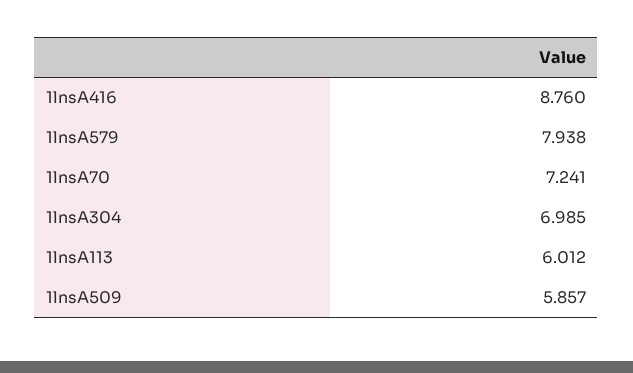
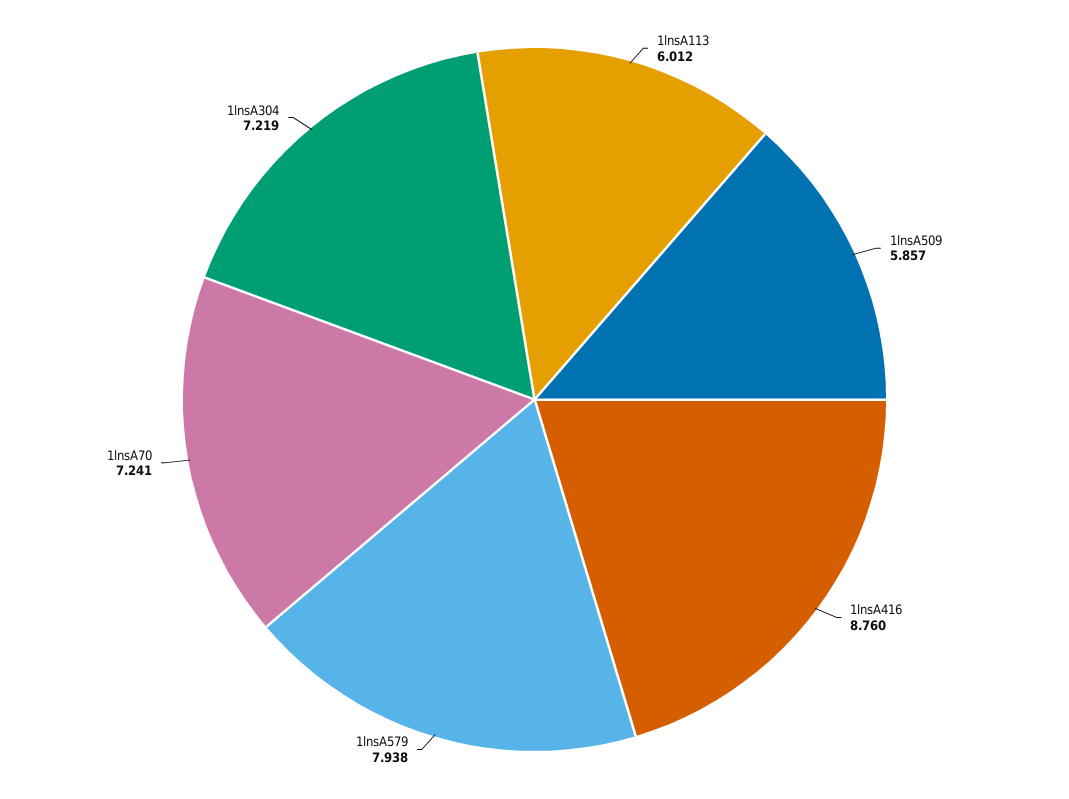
  {
    "1lnsA416": 8.76,
    "1lnsA579": 7.938,
    "1lnsA70": 7.241,
-   "1lnsA304": 6.985,
+   "1lnsA304": 7.219,
    "1lnsA113": 6.012,
    "1lnsA509": 5.857
  }

